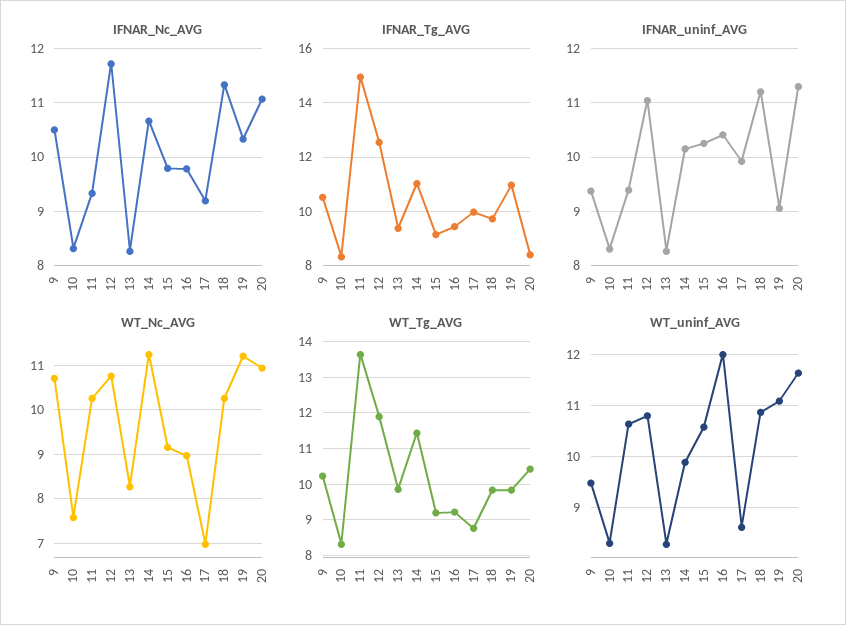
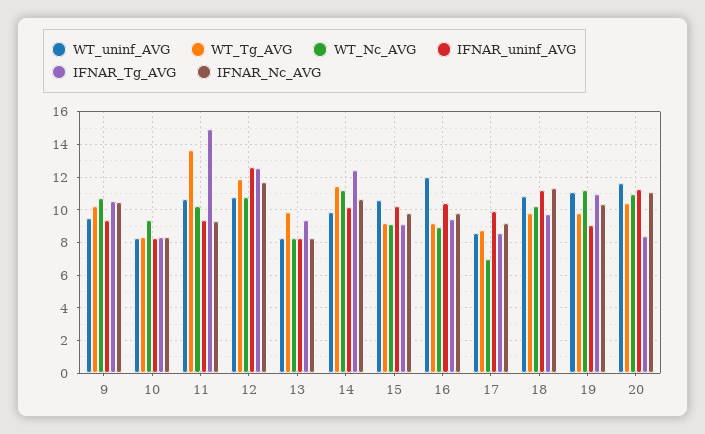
  {
    "IFNAR_Nc_AVG": {
      "9": 10.6,
      "10": 8.4,
      "11": 9.4,
      "12": 11.8,
      "13": 8.2,
      "14": 10.6,
      "15": 9.8,
      "16": 9.8,
      "17": 9.2,
      "18": 11.4,
      "19": 10.4,
      "20": 11
    },
    "IFNAR_Tg_AVG": {
      "9": 10.5,
      "10": 8.25,
      "11": 15,
      "12": 12.5,
      "13": 9.25,
-     "14": 11,
+     "14": 12.5,
      "15": 9.25,
      "16": 9.5,
-     "17": 10,
+     "17": 8.5,
      "18": 9.75,
      "19": 11,
      "20": 8.5
    },
    "IFNAR_uninf_AVG": {
      "9": 9.4,
      "10": 8.4,
      "11": 9.4,
-     "12": 11,
+     "12": 12.5,
      "13": 8.2,
      "14": 10.2,
      "15": 10.2,
      "16": 10.4,
      "17": 10,
      "18": 11.2,
      "19": 9,
      "20": 11.4
    },
    "WT_Nc_AVG": {
      "9": 10.8,
-     "10": 7.6,
+     "10": 9.5,
      "11": 10.2,
      "12": 10.8,
      "13": 8.2,
      "14": 11.2,
      "15": 9.2,
      "16": 9,
      "17": 7,
      "18": 10.2,
      "19": 11.2,
      "20": 11
    },
    "WT_Tg_AVG": {
      "9": 10.2,
      "10": 8.4,
      "11": 13.6,
      "12": 11.8,
      "13": 9.8,
      "14": 11.4,
      "15": 9.2,
      "16": 9.2,
      "17": 8.8,
      "18": 9.8,
      "19": 9.8,
      "20": 10.4
    },
    "WT_uninf_AVG": {
      "9": 9.4,
      "10": 8.4,
      "11": 10.6,
      "12": 10.8,
      "13": 8.2,
      "14": 9.8,
      "15": 10.6,
      "16": 12,
      "17": 8.6,
      "18": 10.8,
      "19": 11,
      "20": 11.6
    }
  }

